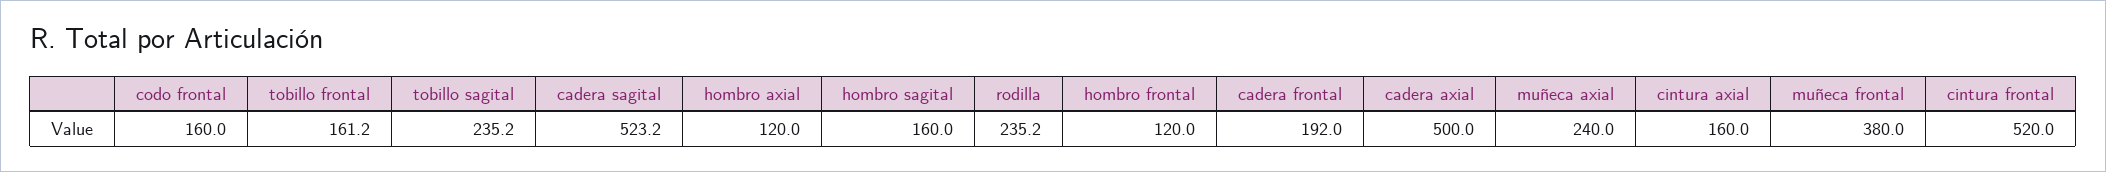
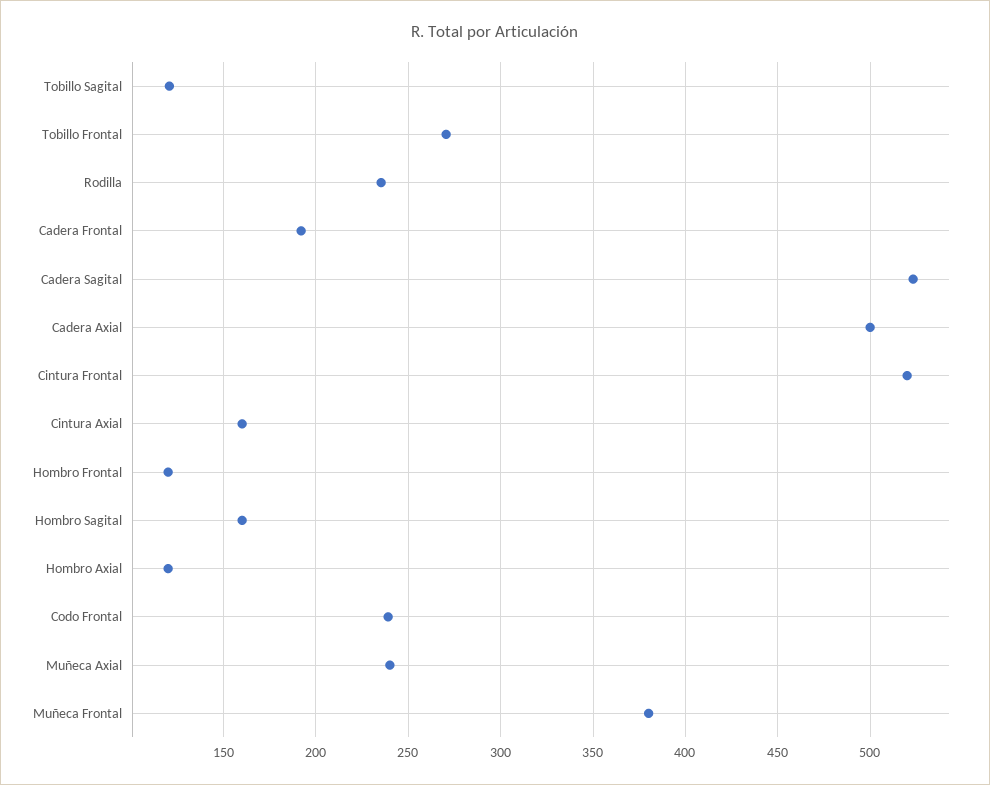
  {
-   "codo frontal": 160,
+   "codo frontal": 240,
-   "tobillo frontal": 161.2,
+   "tobillo frontal": 270,
-   "tobillo sagital": 235.2,
+   "tobillo sagital": 120,
    "cadera sagital": 523.2,
    "hombro axial": 120,
    "hombro sagital": 160,
    "rodilla": 235.2,
    "hombro frontal": 120,
    "cadera frontal": 192,
    "cadera axial": 500,
    "muñeca axial": 240,
    "cintura axial": 160,
    "muñeca frontal": 380,
    "cintura frontal": 520
  }

